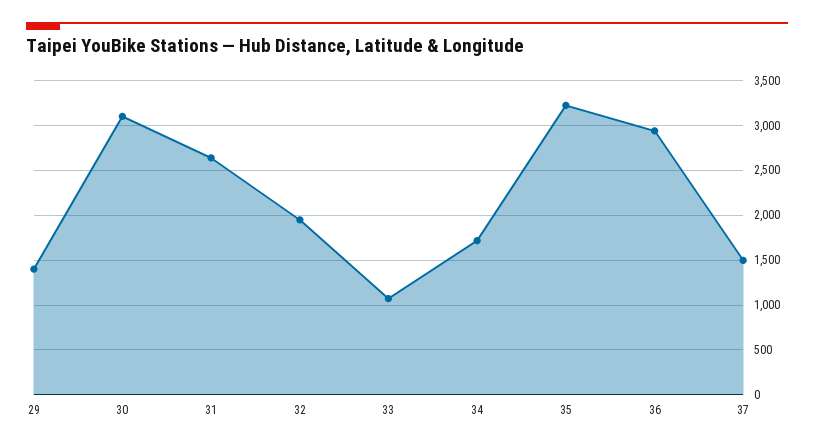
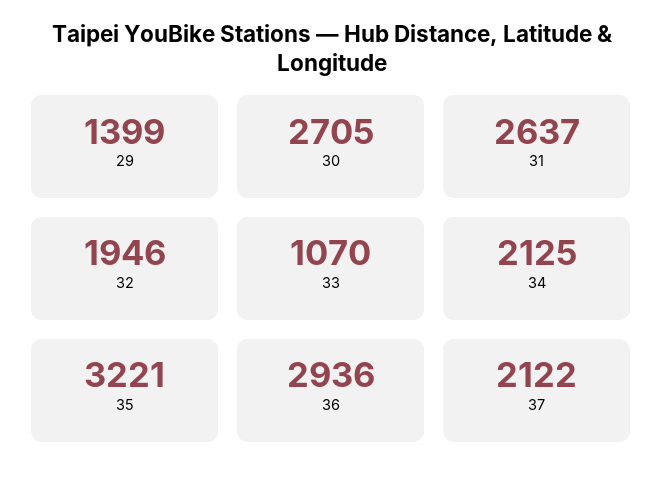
  {
    "29": 1399,
-   "30": 3100,
+   "30": 2705,
    "31": 2637,
    "32": 1946,
    "33": 1070,
-   "34": 1700,
+   "34": 2125,
    "35": 3221,
    "36": 2936,
-   "37": 1500
+   "37": 2122
  }

